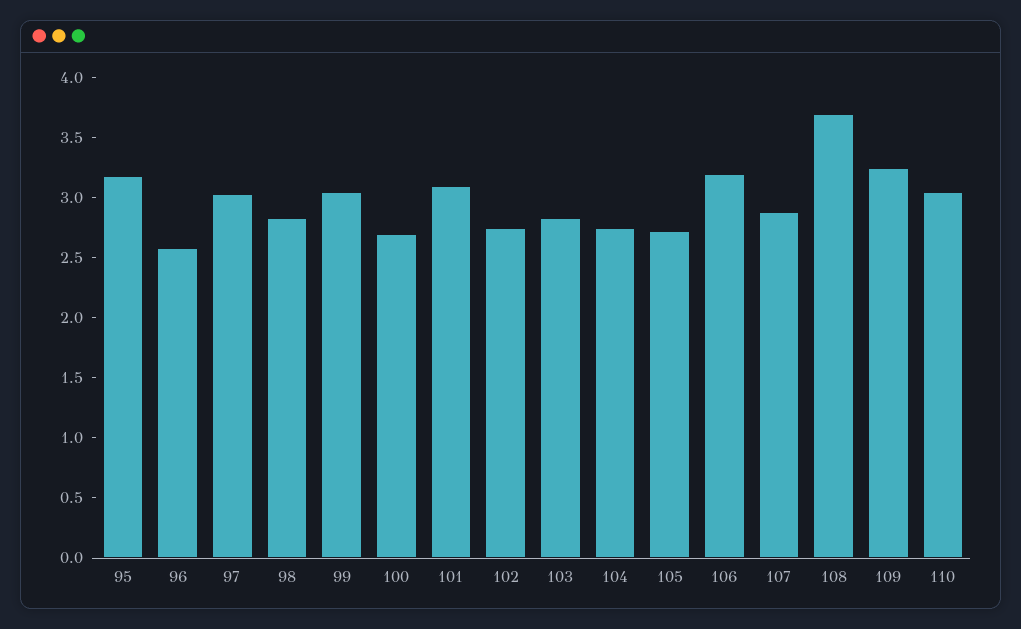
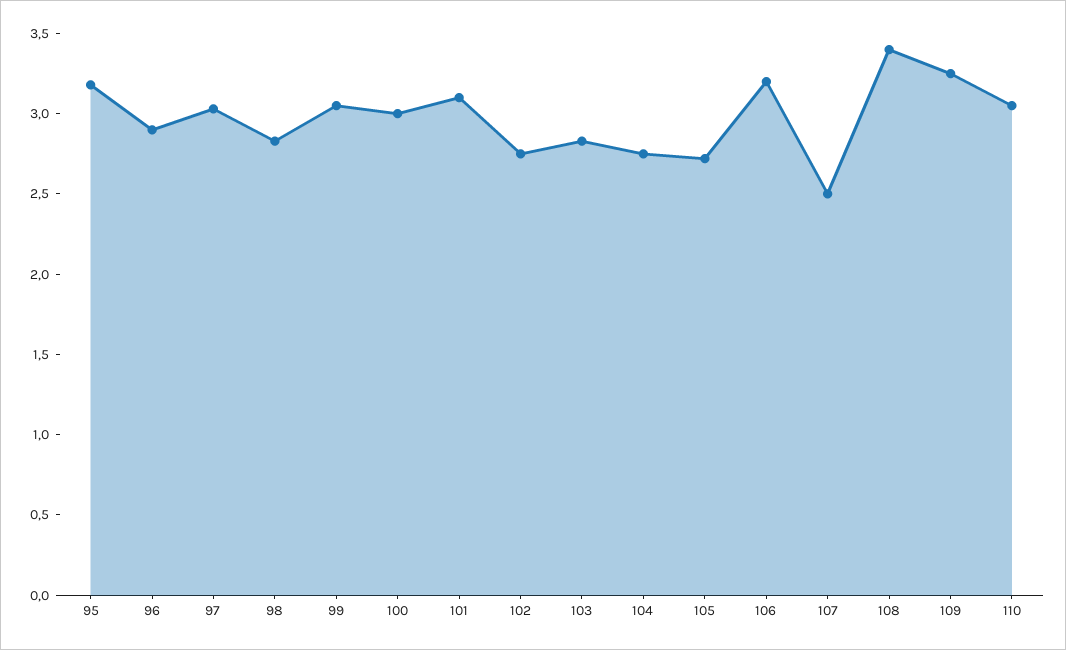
  {
    "95": 3.2,
-   "96": 2.6,
+   "96": 2.9,
    "97": 3,
    "98": 2.8,
    "99": 3.1,
-   "100": 2.7,
+   "100": 3,
    "101": 3.1,
    "102": 2.8,
    "103": 2.8,
    "104": 2.8,
    "105": 2.7,
    "106": 3.2,
-   "107": 2.9,
+   "107": 2.5,
-   "108": 3.7,
+   "108": 3.4,
    "109": 3.3,
    "110": 3.1
  }

